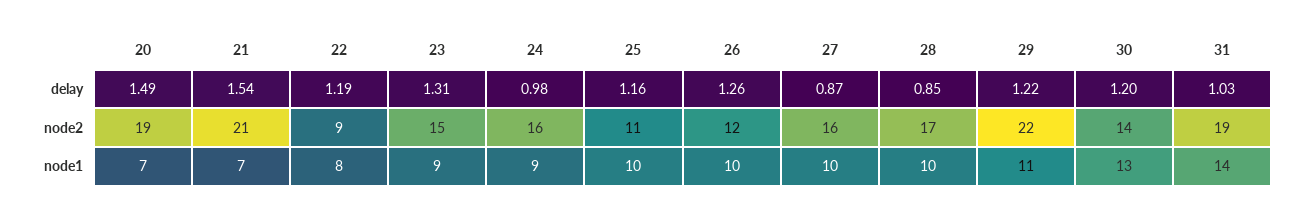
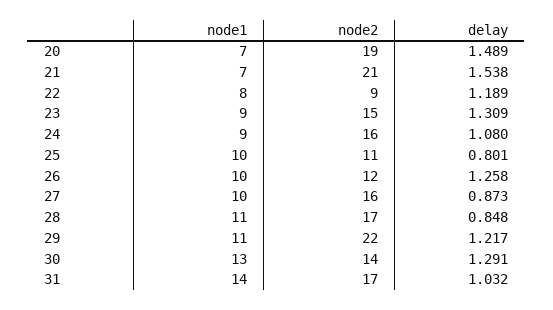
  {
    "20": {
      "delay": 1.489,
      "node2": 19,
      "node1": 7
    },
    "21": {
      "delay": 1.538,
      "node2": 21,
      "node1": 7
    },
    "22": {
      "delay": 1.189,
      "node2": 9,
      "node1": 8
    },
    "23": {
      "delay": 1.309,
      "node2": 15,
      "node1": 9
    },
    "24": {
-     "delay": 0.98,
+     "delay": 1.08,
      "node2": 16,
      "node1": 9
    },
    "25": {
-     "delay": 1.16,
+     "delay": 0.801,
      "node2": 11,
      "node1": 10
    },
    "26": {
      "delay": 1.258,
      "node2": 12,
      "node1": 10
    },
    "27": {
      "delay": 0.873,
      "node2": 16,
      "node1": 10
    },
    "28": {
      "delay": 0.848,
      "node2": 17,
-     "node1": 10
+     "node1": 11
    },
    "29": {
      "delay": 1.217,
      "node2": 22,
      "node1": 11
    },
    "30": {
-     "delay": 1.2,
+     "delay": 1.291,
      "node2": 14,
      "node1": 13
    },
    "31": {
      "delay": 1.032,
-     "node2": 19,
+     "node2": 17,
      "node1": 14
    }
  }

